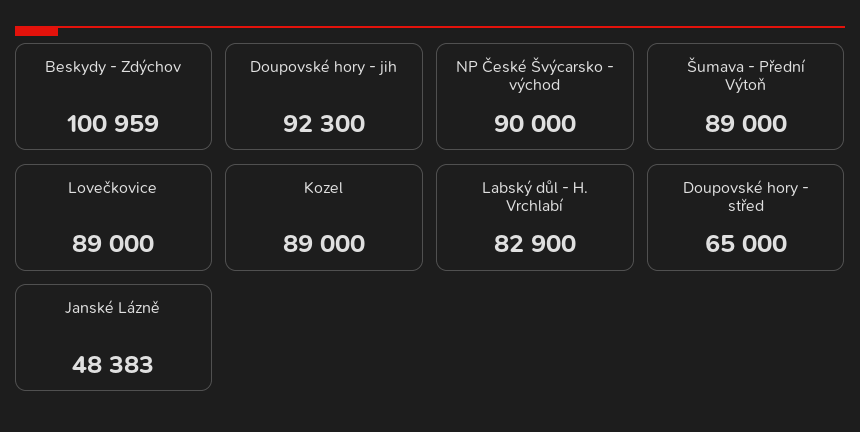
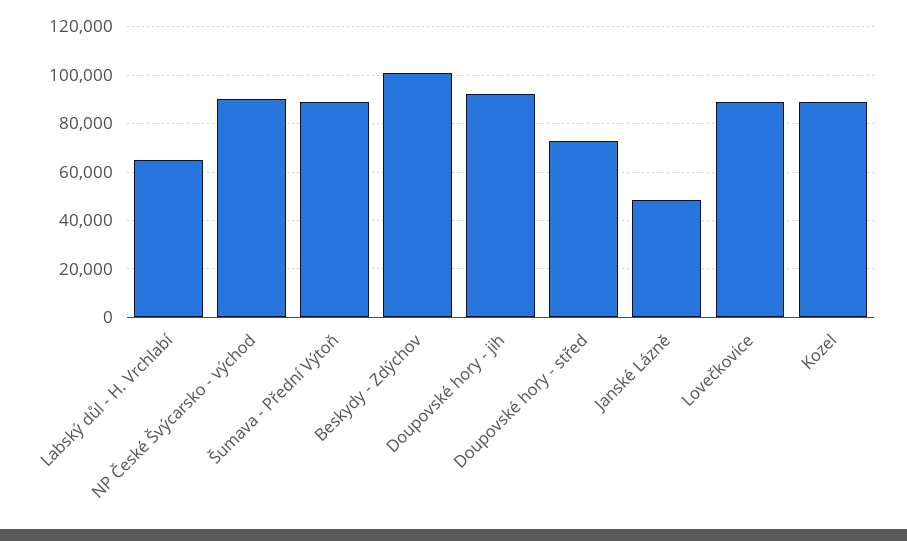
  {
    "Beskydy - Zdýchov": 100959,
    "Doupovské hory - jih": 92300,
    "NP České Švýcarsko - východ": 90000,
    "Šumava - Přední Výtoň": 89000,
    "Lovečkovice": 89000,
    "Kozel": 89000,
-   "Labský důl - H. Vrchlabí": 82900,
+   "Labský důl - H. Vrchlabí": 65000,
-   "Doupovské hory - střed": 65000,
+   "Doupovské hory - střed": 72500,
    "Janské Lázně": 48383
  }

